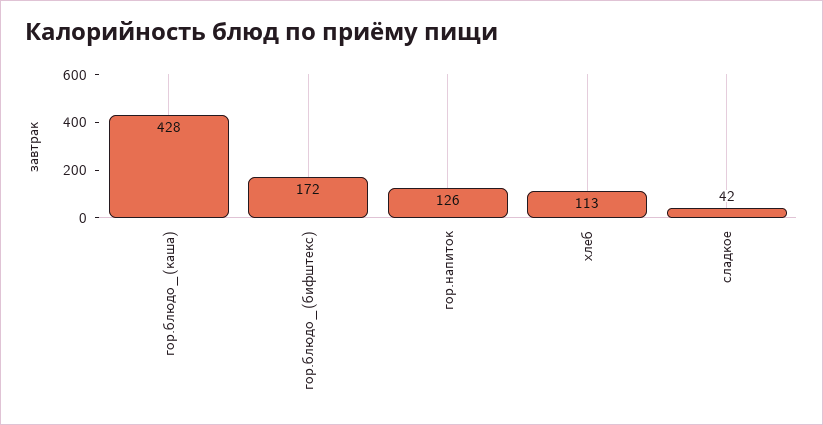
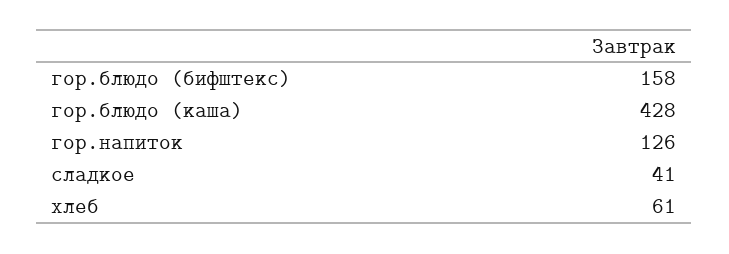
  {
    "гор.блюдо_(каша)": 428,
-   "гор.блюдо_(бифштекс)": 172,
+   "гор.блюдо_(бифштекс)": 158,
    "гор.напиток": 126,
-   "хлеб": 113,
+   "хлеб": 61,
-   "сладкое": 42
+   "сладкое": 41
  }

